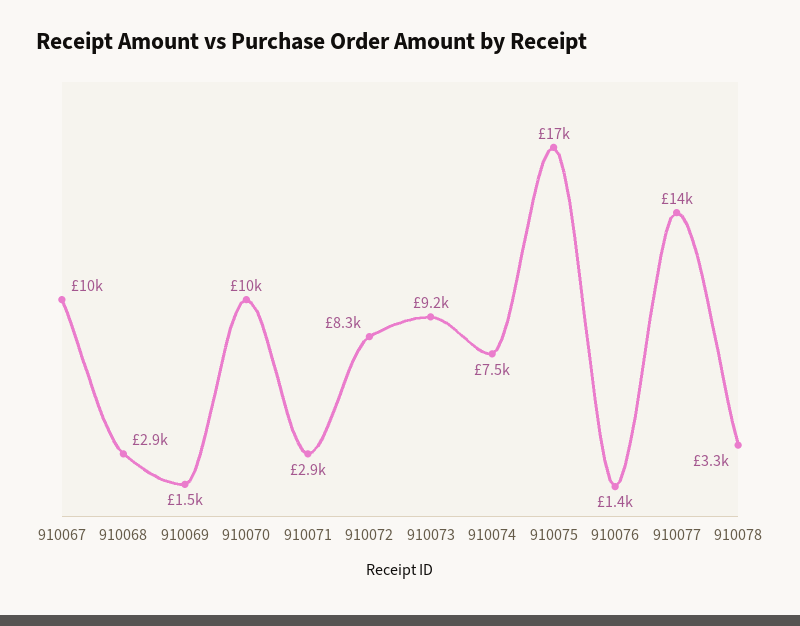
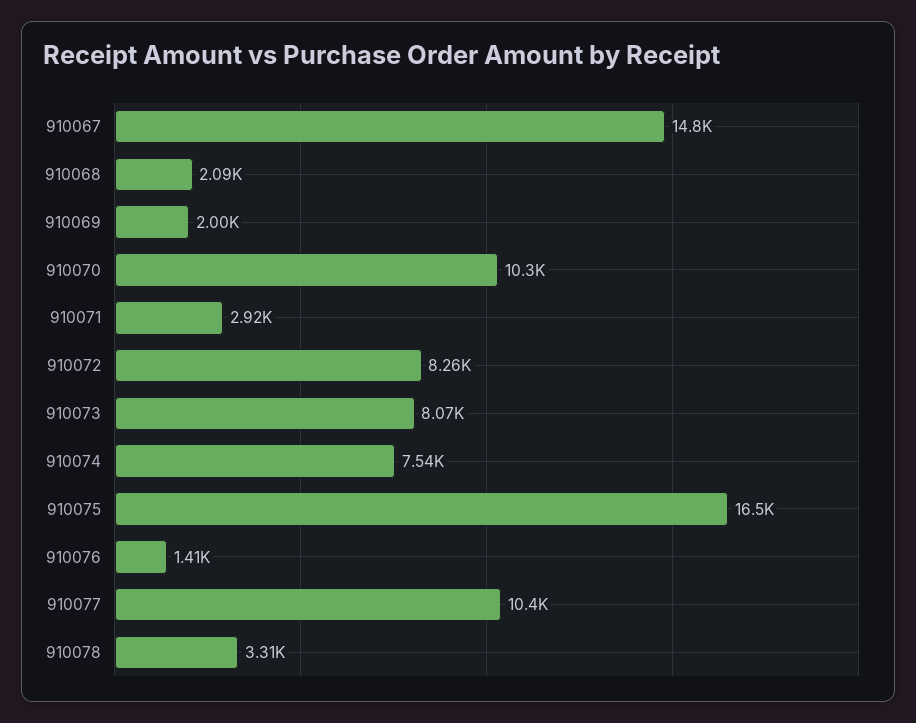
  {
-   "910067": 10000,
+   "910067": 14800,
-   "910068": 2900,
+   "910068": 2090,
-   "910069": 1500,
+   "910069": 2000,
    "910070": 10300,
    "910071": 2920,
    "910072": 8260,
-   "910073": 9200,
+   "910073": 8070,
    "910074": 7540,
    "910075": 16500,
    "910076": 1410,
-   "910077": 14000,
+   "910077": 10400,
    "910078": 3310
  }

